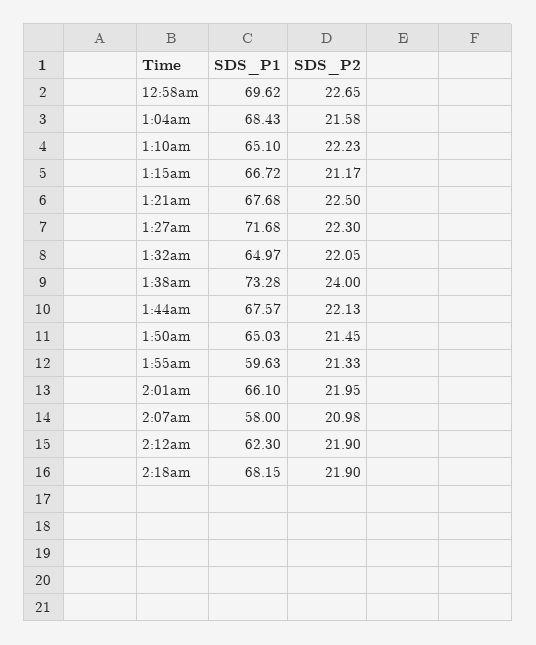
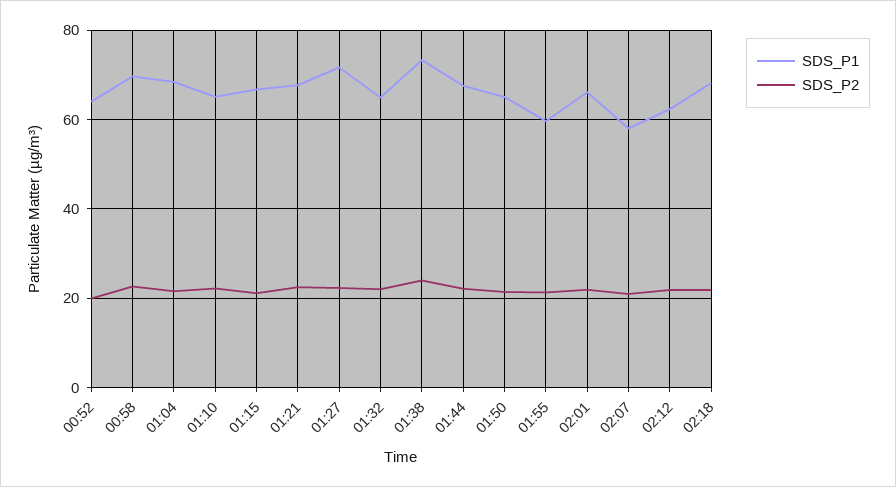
  {
    "SDS_P1": {
      "12:58am": 69.62,
      "1:04am": 68.43,
      "1:10am": 65.1,
      "1:15am": 66.72,
      "1:21am": 67.68,
      "1:27am": 71.68,
      "1:32am": 64.97,
      "1:38am": 73.28,
      "1:44am": 67.57,
      "1:50am": 65.03,
      "1:55am": 59.63,
      "2:01am": 66.1,
      "2:07am": 58,
      "2:12am": 62.3,
-     "2:18am": 68.15
+     "2:18am": 68.15,
+     "00:52": 64
    },
    "SDS_P2": {
      "12:58am": 22.65,
      "1:04am": 21.58,
      "1:10am": 22.23,
      "1:15am": 21.17,
      "1:21am": 22.5,
      "1:27am": 22.3,
      "1:32am": 22.05,
      "1:38am": 24,
      "1:44am": 22.13,
      "1:50am": 21.45,
      "1:55am": 21.33,
      "2:01am": 21.95,
      "2:07am": 20.98,
      "2:12am": 21.9,
-     "2:18am": 21.9
+     "2:18am": 21.9,
+     "00:52": 20
    }
  }

